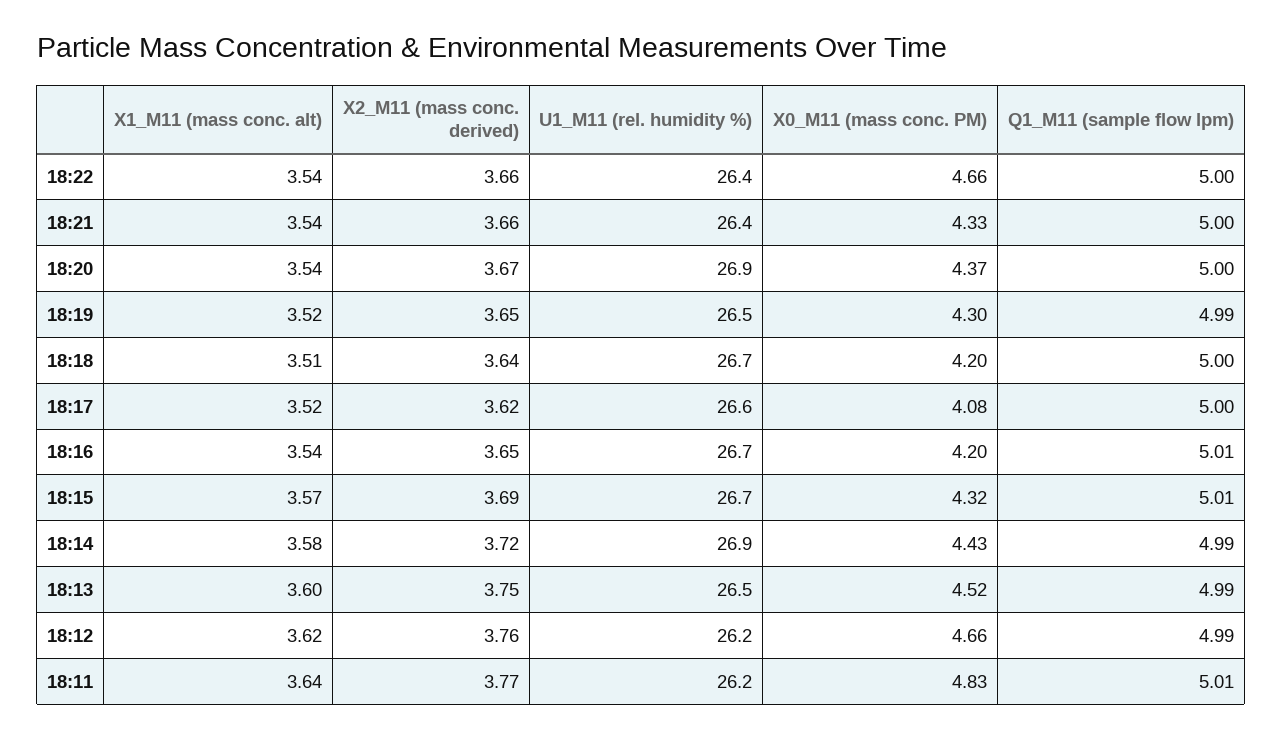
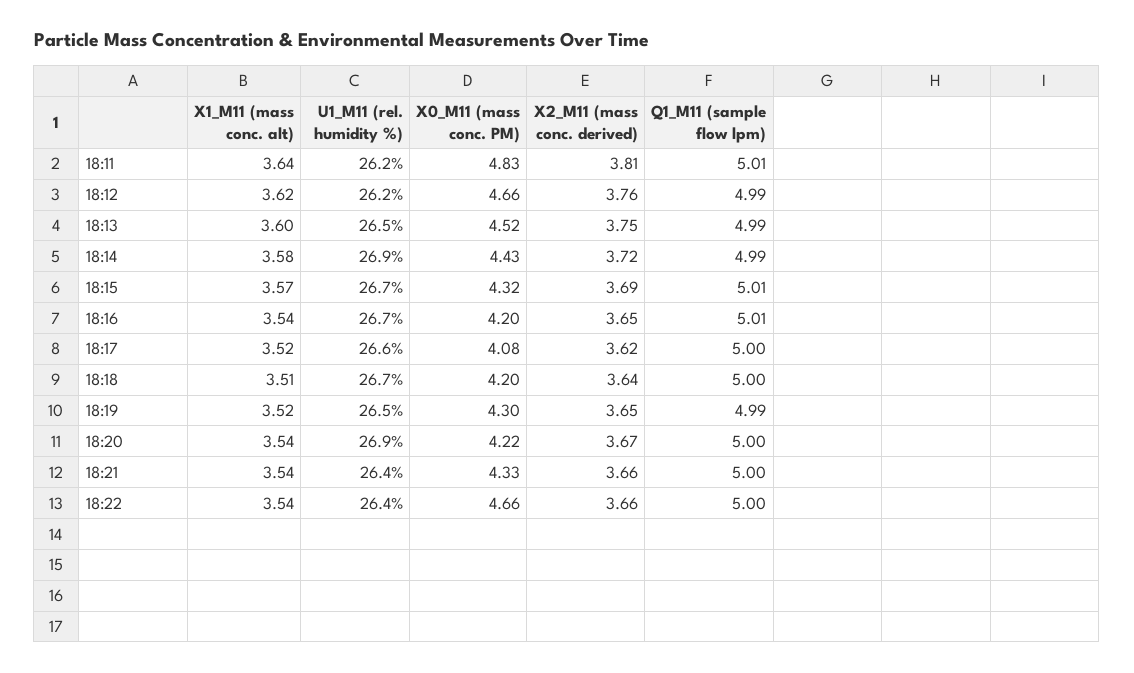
  {
    "X1_M11 (mass conc. alt)": {
      "18:22": 3.54,
      "18:21": 3.54,
      "18:20": 3.54,
      "18:19": 3.52,
      "18:18": 3.51,
      "18:17": 3.52,
      "18:16": 3.54,
      "18:15": 3.57,
      "18:14": 3.58,
      "18:13": 3.6,
      "18:12": 3.62,
      "18:11": 3.64
    },
    "X2_M11 (mass conc. derived)": {
      "18:22": 3.66,
      "18:21": 3.66,
      "18:20": 3.67,
      "18:19": 3.65,
      "18:18": 3.64,
      "18:17": 3.62,
      "18:16": 3.65,
      "18:15": 3.69,
      "18:14": 3.72,
      "18:13": 3.75,
      "18:12": 3.76,
-     "18:11": 3.77
+     "18:11": 3.81
    },
    "U1_M11 (rel. humidity %)": {
      "18:22": 26.4,
      "18:21": 26.4,
      "18:20": 26.9,
      "18:19": 26.5,
      "18:18": 26.7,
      "18:17": 26.6,
      "18:16": 26.7,
      "18:15": 26.7,
      "18:14": 26.9,
      "18:13": 26.5,
      "18:12": 26.2,
      "18:11": 26.2
    },
    "X0_M11 (mass conc. PM)": {
      "18:22": 4.66,
      "18:21": 4.33,
-     "18:20": 4.37,
+     "18:20": 4.22,
      "18:19": 4.3,
      "18:18": 4.2,
      "18:17": 4.08,
      "18:16": 4.2,
      "18:15": 4.32,
      "18:14": 4.43,
      "18:13": 4.52,
      "18:12": 4.66,
      "18:11": 4.83
    },
    "Q1_M11 (sample flow lpm)": {
      "18:22": 5,
      "18:21": 5,
      "18:20": 5,
      "18:19": 4.99,
      "18:18": 5,
      "18:17": 5,
      "18:16": 5.01,
      "18:15": 5.01,
      "18:14": 4.99,
      "18:13": 4.99,
      "18:12": 4.99,
      "18:11": 5.01
    }
  }

